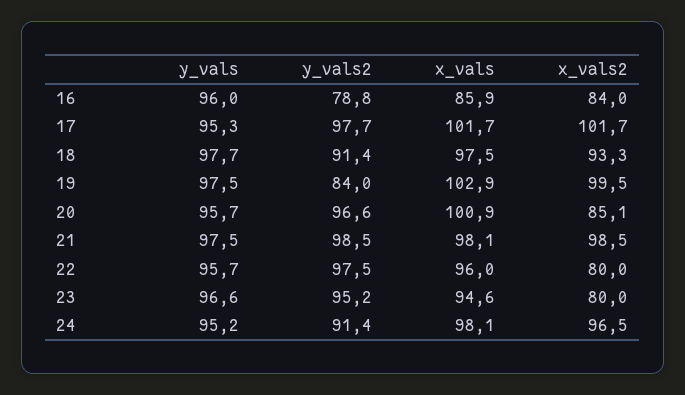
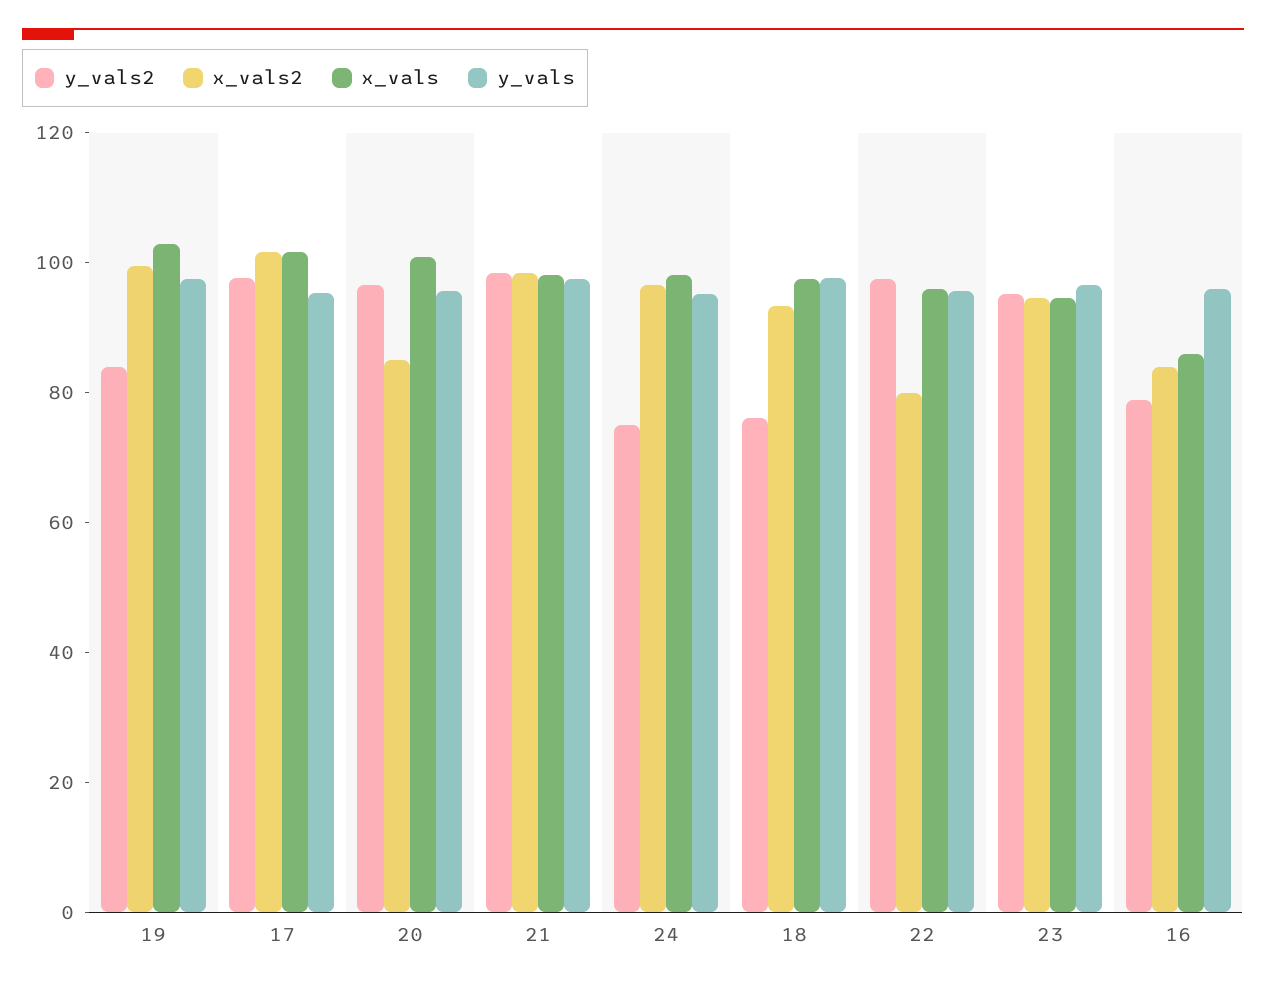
  {
    "y_vals": {
      "16": 96,
      "17": 95.3,
      "18": 97.7,
      "19": 97.5,
      "20": 95.7,
      "21": 97.5,
      "22": 95.7,
      "23": 96.6,
      "24": 95.2
    },
    "y_vals2": {
      "16": 78.8,
      "17": 97.7,
-     "18": 91.4,
+     "18": 75,
      "19": 84,
      "20": 96.6,
      "21": 98.5,
      "22": 97.5,
      "23": 95.2,
-     "24": 91.4
+     "24": 75
    },
    "x_vals": {
      "16": 85.9,
      "17": 101.7,
      "18": 97.5,
      "19": 102.9,
      "20": 100.9,
      "21": 98.1,
      "22": 96,
      "23": 94.6,
      "24": 98.1
    },
    "x_vals2": {
      "16": 84,
      "17": 101.7,
      "18": 93.3,
      "19": 99.5,
      "20": 85.1,
      "21": 98.5,
      "22": 80,
-     "23": 80,
+     "23": 95,
      "24": 96.5
    }
  }

